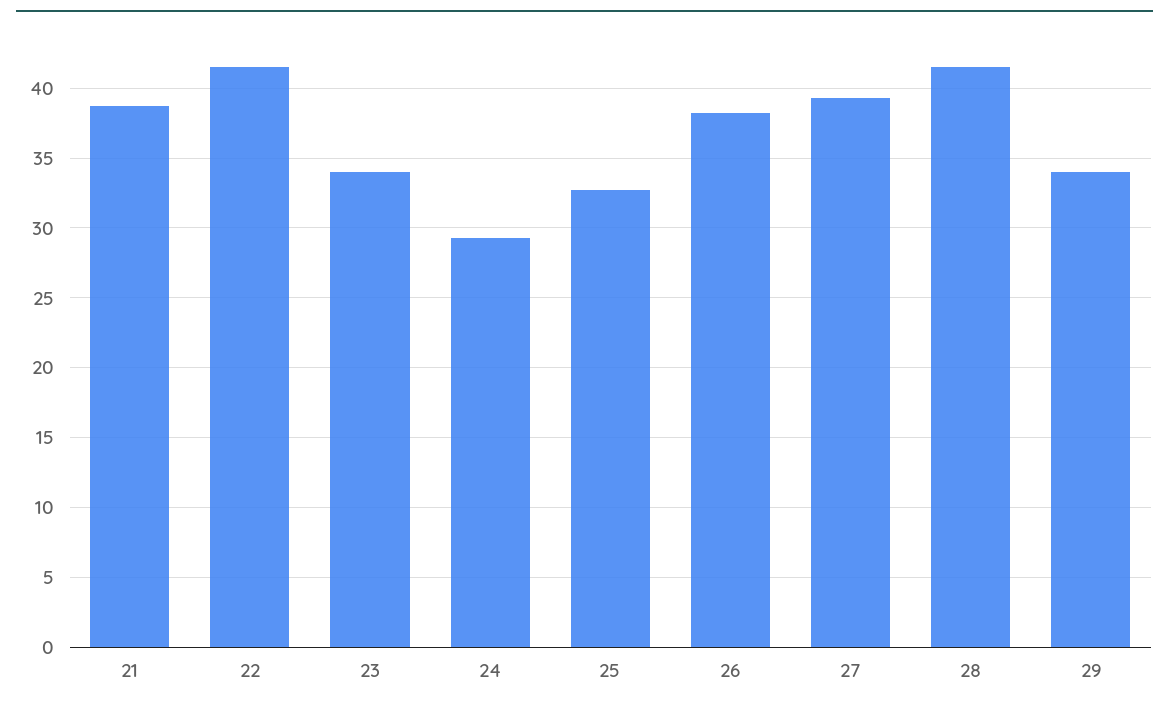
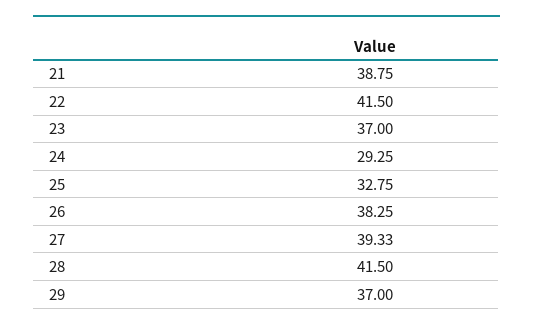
  {
    "21": 38.75,
    "22": 41.5,
-   "23": 34,
+   "23": 37,
    "24": 29.25,
    "25": 32.75,
    "26": 38.25,
    "27": 39.33,
    "28": 41.5,
-   "29": 34
+   "29": 37
  }

